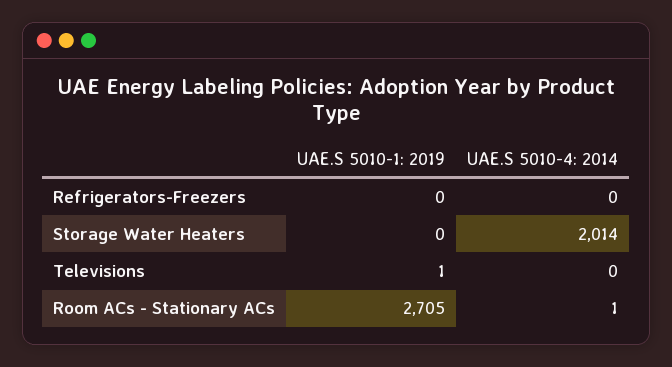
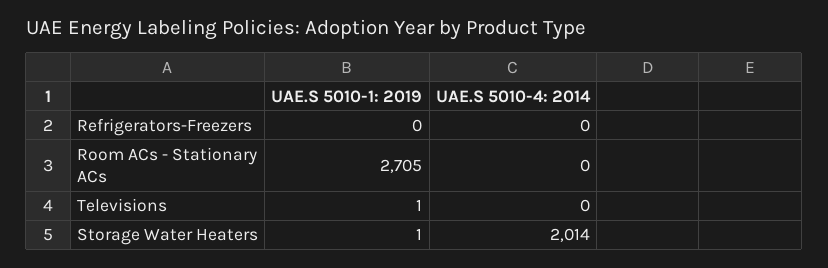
  {
    "UAE.S 5010-1: 2019": {
      "Refrigerators-Freezers": 0,
-     "Storage Water Heaters": 0,
+     "Storage Water Heaters": 1,
      "Televisions": 1,
      "Room ACs - Stationary ACs": 2705
    },
    "UAE.S 5010-4: 2014": {
      "Refrigerators-Freezers": 0,
      "Storage Water Heaters": 2014,
      "Televisions": 0,
-     "Room ACs - Stationary ACs": 1
+     "Room ACs - Stationary ACs": 0
    }
  }

